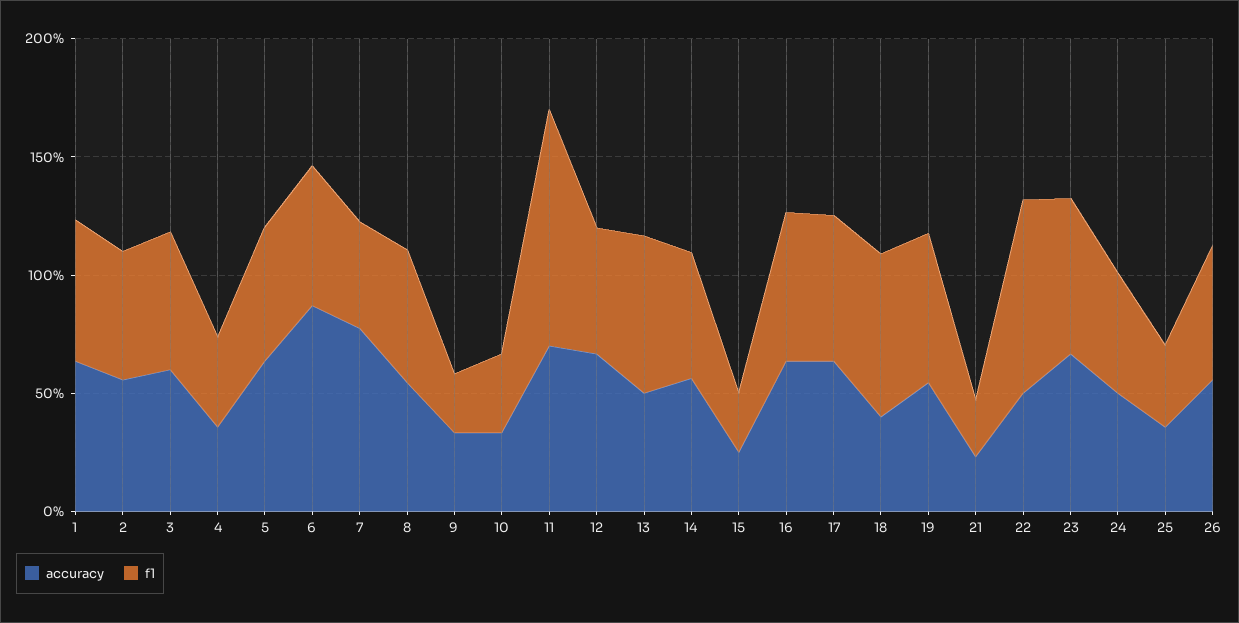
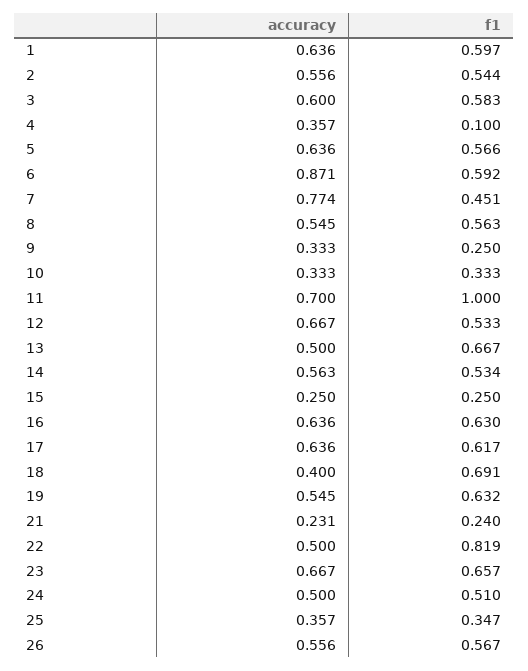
  {
    "accuracy": {
      "1": 0.636,
      "2": 0.556,
      "3": 0.6,
      "4": 0.357,
      "5": 0.636,
      "6": 0.871,
      "7": 0.774,
      "8": 0.545,
      "9": 0.333,
      "10": 0.333,
      "11": 0.7,
      "12": 0.667,
      "13": 0.5,
      "14": 0.563,
      "15": 0.25,
      "16": 0.636,
      "17": 0.636,
      "18": 0.4,
      "19": 0.545,
      "21": 0.231,
      "22": 0.5,
      "23": 0.667,
      "24": 0.5,
      "25": 0.357,
      "26": 0.556
    },
    "f1": {
      "1": 0.597,
      "2": 0.544,
      "3": 0.583,
-     "4": 0.4,
+     "4": 0.1,
      "5": 0.566,
      "6": 0.592,
      "7": 0.451,
      "8": 0.563,
      "9": 0.25,
      "10": 0.333,
      "11": 1,
      "12": 0.533,
      "13": 0.667,
      "14": 0.534,
      "15": 0.25,
      "16": 0.63,
      "17": 0.617,
      "18": 0.691,
      "19": 0.632,
      "21": 0.24,
      "22": 0.819,
      "23": 0.657,
      "24": 0.51,
      "25": 0.347,
      "26": 0.567
    }
  }

